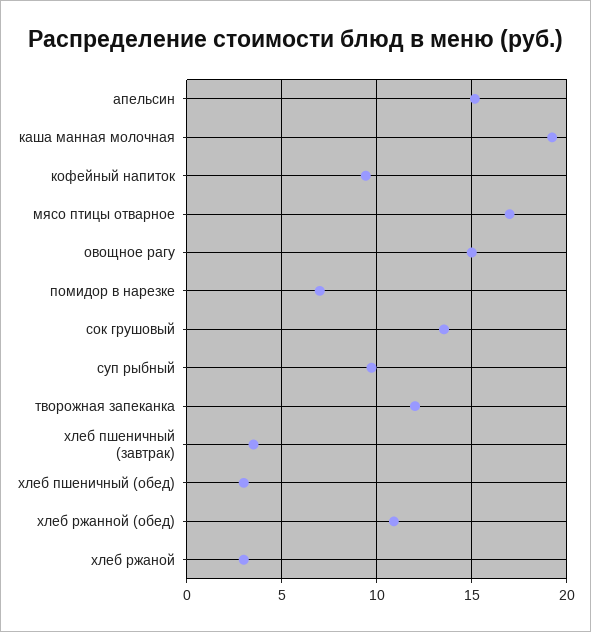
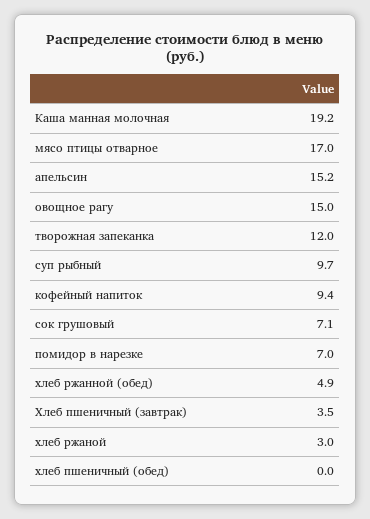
  {
    "апельсин": 15.2,
    "каша манная молочная": 19.2,
    "кофейный напиток": 9.4,
    "мясо птицы отварное": 17,
    "овощное рагу": 15,
    "помидор в нарезке": 7,
-   "сок грушовый": 13.5,
+   "сок грушовый": 7.1,
    "суп рыбный": 9.7,
    "творожная запеканка": 12,
    "хлеб пшеничный (завтрак)": 3.5,
-   "хлеб пшеничный (обед)": 3,
+   "хлеб пшеничный (обед)": 0,
-   "хлеб ржанной (обед)": 11,
+   "хлеб ржанной (обед)": 4.9,
    "хлеб ржаной": 3
  }

